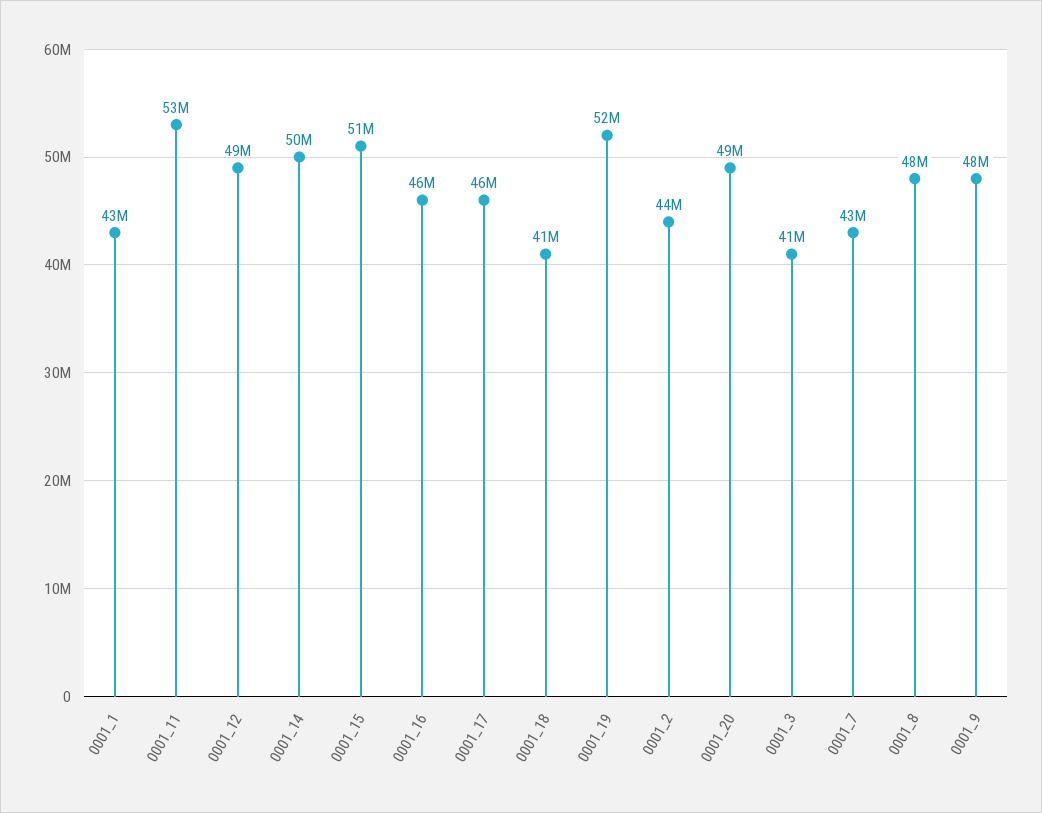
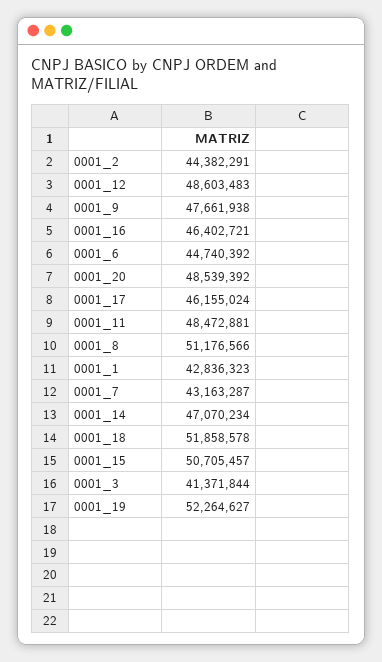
  {
    "0001_1": 42836323,
-   "0001_11": 53000000,
+   "0001_11": 48472881,
    "0001_12": 48603483,
-   "0001_14": 50000000,
+   "0001_14": 47070234,
    "0001_15": 50705457,
    "0001_16": 46402721,
    "0001_17": 46155024,
-   "0001_18": 41000000,
+   "0001_18": 51858578,
    "0001_19": 52264627,
    "0001_2": 44382291,
    "0001_20": 48539392,
    "0001_3": 41371844,
    "0001_7": 43163287,
-   "0001_8": 48000000,
+   "0001_8": 51176566,
-   "0001_9": 47661938
+   "0001_9": 47661938,
+   "0001_6": 44740392
  }

